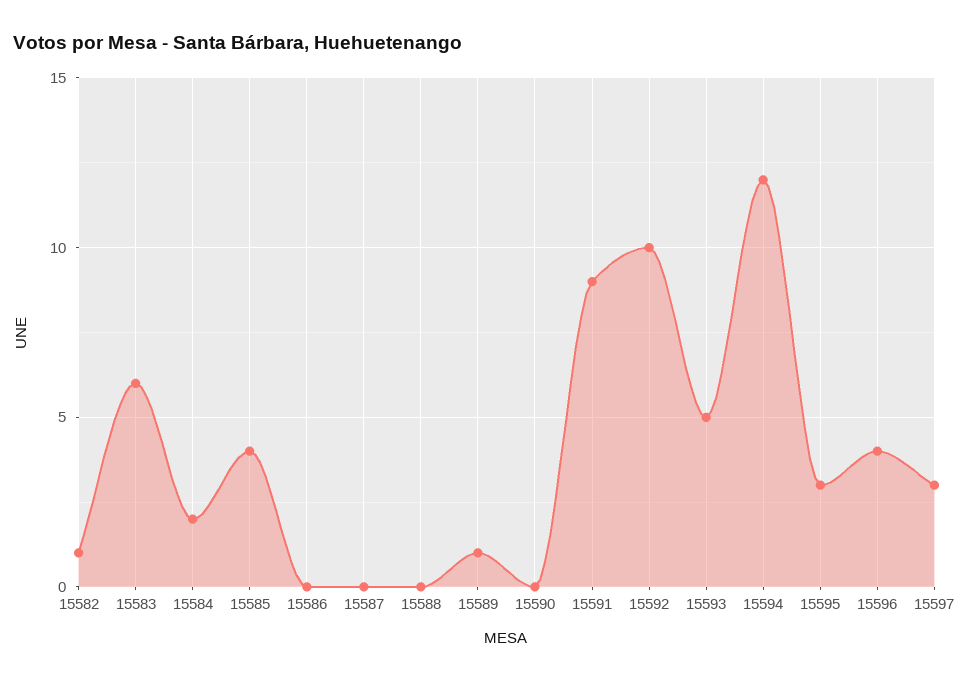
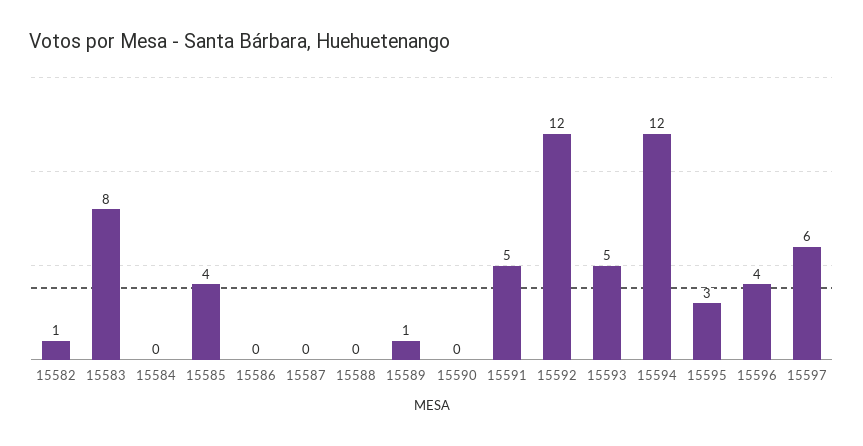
  {
    "15582": 1,
-   "15583": 6,
+   "15583": 8,
-   "15584": 2,
+   "15584": 0,
    "15585": 4,
    "15586": 0,
    "15587": 0,
    "15588": 0,
    "15589": 1,
    "15590": 0,
-   "15591": 9,
+   "15591": 5,
-   "15592": 10,
+   "15592": 12,
    "15593": 5,
    "15594": 12,
    "15595": 3,
    "15596": 4,
-   "15597": 3
+   "15597": 6
  }

